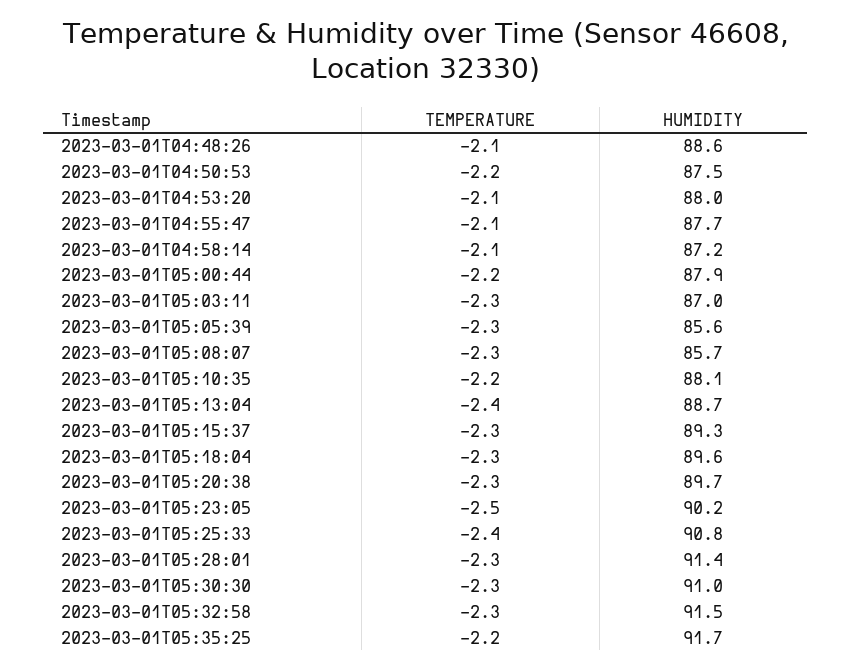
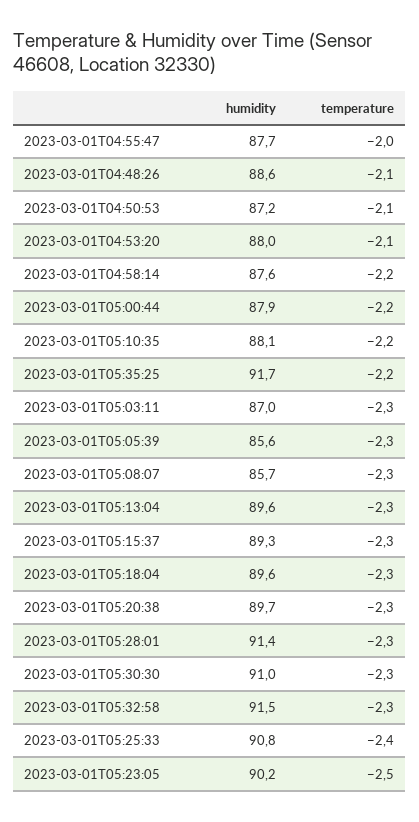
  {
    "TEMPERATURE": {
      "2023-03-01T04:48:26": -2.1,
-     "2023-03-01T04:50:53": -2.2,
+     "2023-03-01T04:50:53": -2.1,
      "2023-03-01T04:53:20": -2.1,
-     "2023-03-01T04:55:47": -2.1,
+     "2023-03-01T04:55:47": -2,
-     "2023-03-01T04:58:14": -2.1,
+     "2023-03-01T04:58:14": -2.2,
      "2023-03-01T05:00:44": -2.2,
      "2023-03-01T05:03:11": -2.3,
      "2023-03-01T05:05:39": -2.3,
      "2023-03-01T05:08:07": -2.3,
      "2023-03-01T05:10:35": -2.2,
-     "2023-03-01T05:13:04": -2.4,
+     "2023-03-01T05:13:04": -2.3,
      "2023-03-01T05:15:37": -2.3,
      "2023-03-01T05:18:04": -2.3,
      "2023-03-01T05:20:38": -2.3,
      "2023-03-01T05:23:05": -2.5,
      "2023-03-01T05:25:33": -2.4,
      "2023-03-01T05:28:01": -2.3,
      "2023-03-01T05:30:30": -2.3,
      "2023-03-01T05:32:58": -2.3,
      "2023-03-01T05:35:25": -2.2
    },
    "HUMIDITY": {
      "2023-03-01T04:48:26": 88.6,
-     "2023-03-01T04:50:53": 87.5,
+     "2023-03-01T04:50:53": 87.2,
      "2023-03-01T04:53:20": 88,
      "2023-03-01T04:55:47": 87.7,
-     "2023-03-01T04:58:14": 87.2,
+     "2023-03-01T04:58:14": 87.6,
      "2023-03-01T05:00:44": 87.9,
      "2023-03-01T05:03:11": 87,
      "2023-03-01T05:05:39": 85.6,
      "2023-03-01T05:08:07": 85.7,
      "2023-03-01T05:10:35": 88.1,
-     "2023-03-01T05:13:04": 88.7,
+     "2023-03-01T05:13:04": 89.6,
      "2023-03-01T05:15:37": 89.3,
      "2023-03-01T05:18:04": 89.6,
      "2023-03-01T05:20:38": 89.7,
      "2023-03-01T05:23:05": 90.2,
      "2023-03-01T05:25:33": 90.8,
      "2023-03-01T05:28:01": 91.4,
      "2023-03-01T05:30:30": 91,
      "2023-03-01T05:32:58": 91.5,
      "2023-03-01T05:35:25": 91.7
    }
  }

